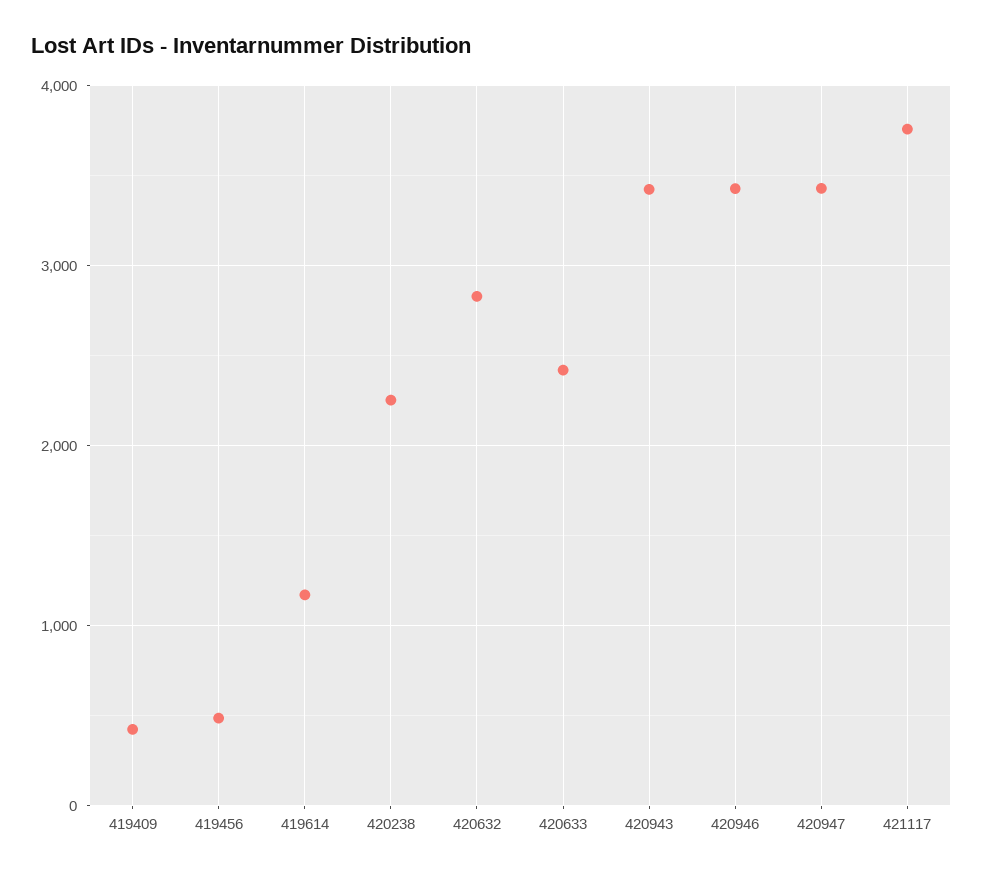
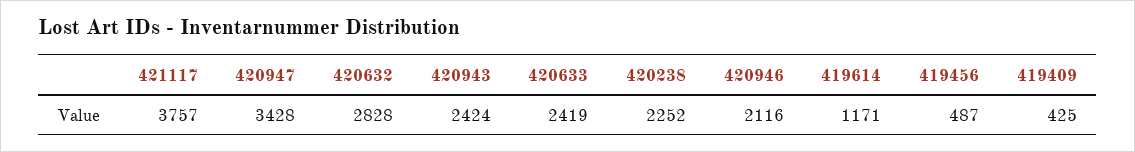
  {
    "419409": 425,
    "419456": 487,
    "419614": 1171,
    "420238": 2252,
    "420632": 2828,
    "420633": 2419,
-   "420943": 3400,
+   "420943": 2424,
-   "420946": 3400,
+   "420946": 2116,
    "420947": 3428,
    "421117": 3757
  }

